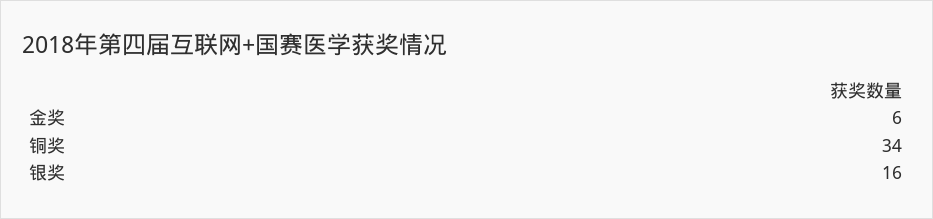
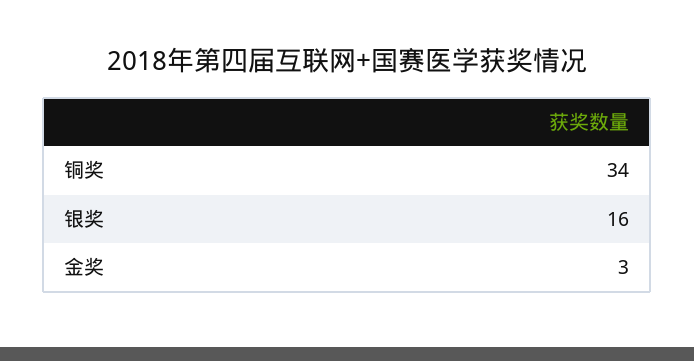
  {
-   "金奖": 6,
+   "金奖": 3,
    "铜奖": 34,
    "银奖": 16
  }

